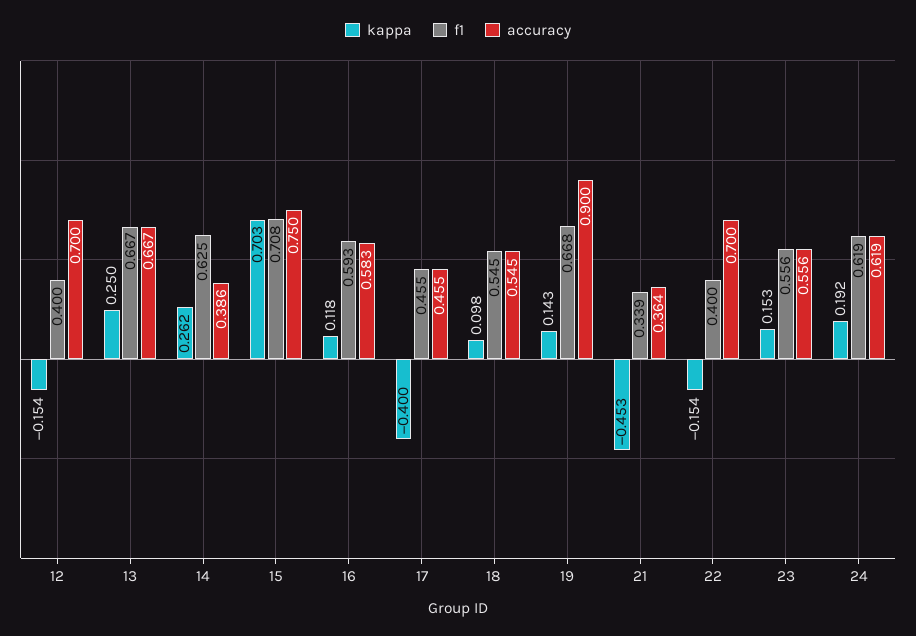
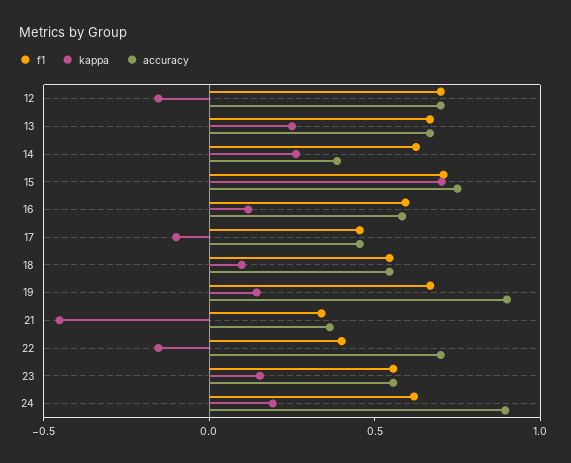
  {
    "kappa": {
      "12": -0.154,
      "13": 0.25,
      "14": 0.262,
      "15": 0.703,
      "16": 0.118,
-     "17": -0.4,
+     "17": -0.1,
      "18": 0.098,
      "19": 0.143,
      "21": -0.453,
      "22": -0.154,
      "23": 0.153,
      "24": 0.192
    },
    "f1": {
-     "12": 0.4,
+     "12": 0.7,
      "13": 0.667,
      "14": 0.625,
      "15": 0.708,
      "16": 0.593,
      "17": 0.455,
      "18": 0.545,
      "19": 0.668,
      "21": 0.339,
      "22": 0.4,
      "23": 0.556,
      "24": 0.619
    },
    "accuracy": {
      "12": 0.7,
      "13": 0.667,
      "14": 0.386,
      "15": 0.75,
      "16": 0.583,
      "17": 0.455,
      "18": 0.545,
      "19": 0.9,
      "21": 0.364,
      "22": 0.7,
      "23": 0.556,
-     "24": 0.619
+     "24": 0.9
    }
  }

